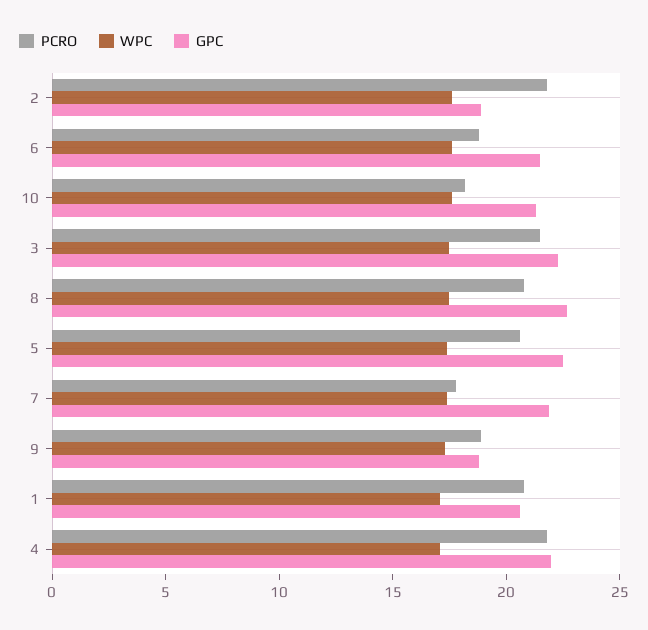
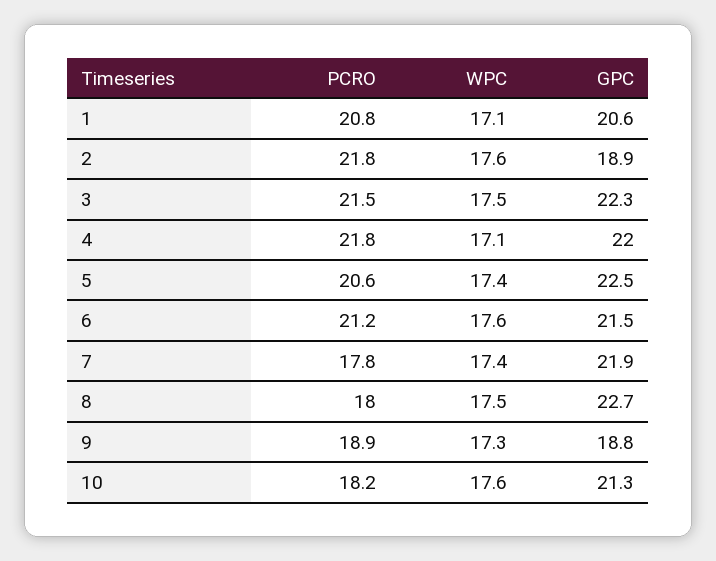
  {
    "PCRO": {
      "2": 21.8,
-     "6": 19,
+     "6": 21.2,
      "10": 18.2,
      "3": 21.5,
-     "8": 21,
+     "8": 18,
      "5": 20.6,
      "7": 17.8,
      "9": 18.9,
      "1": 20.8,
      "4": 21.8
    },
    "WPC": {
      "2": 17.6,
      "6": 17.6,
      "10": 17.6,
      "3": 17.5,
      "8": 17.5,
      "5": 17.4,
      "7": 17.4,
      "9": 17.3,
      "1": 17.1,
      "4": 17.1
    },
    "GPC": {
      "2": 18.9,
      "6": 21.5,
      "10": 21.3,
      "3": 22.3,
      "8": 22.7,
      "5": 22.5,
      "7": 21.9,
      "9": 18.8,
      "1": 20.6,
      "4": 22
    }
  }

